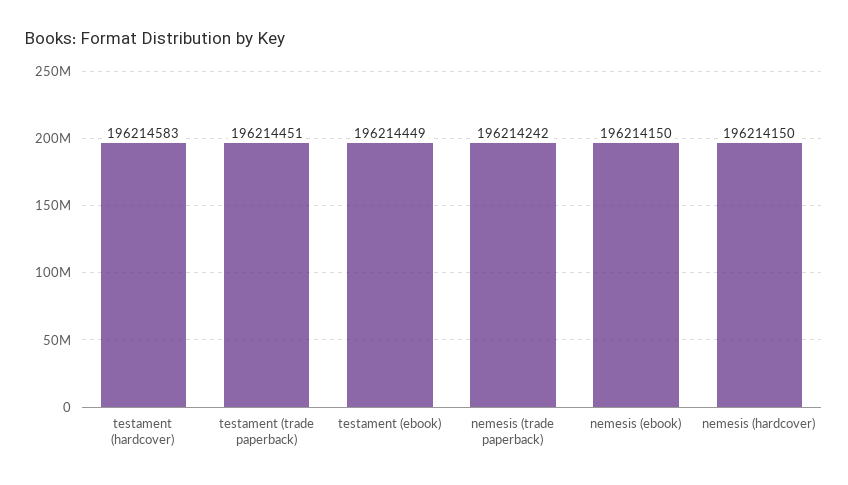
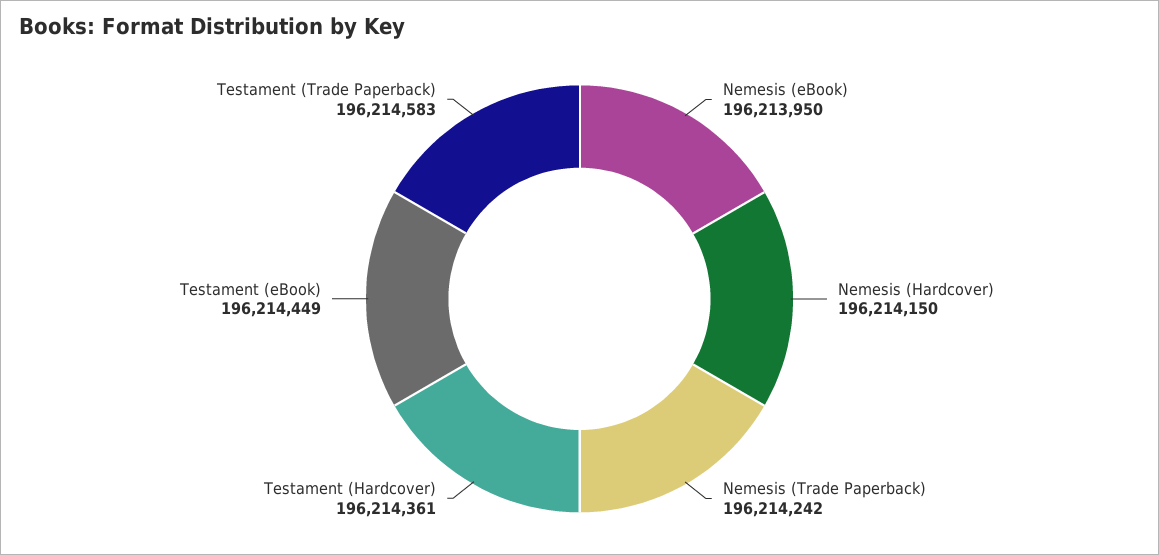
  {
-   "testament (hardcover)": 196214583,
+   "testament (hardcover)": 196214361,
-   "testament (trade paperback)": 196214451,
+   "testament (trade paperback)": 196214583,
    "testament (ebook)": 196214449,
    "nemesis (trade paperback)": 196214242,
-   "nemesis (ebook)": 196214150,
+   "nemesis (ebook)": 196213950,
    "nemesis (hardcover)": 196214150
  }

